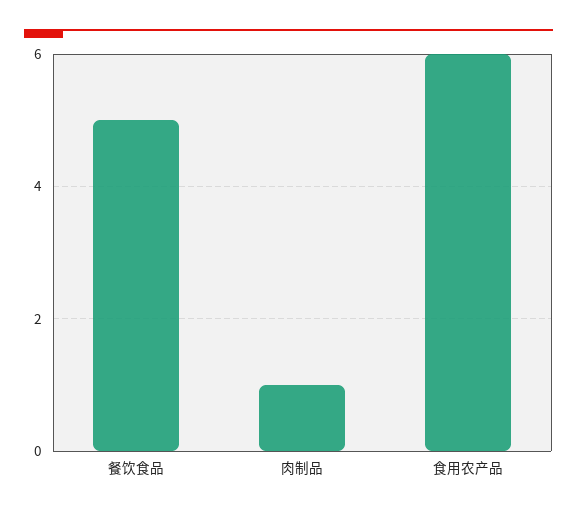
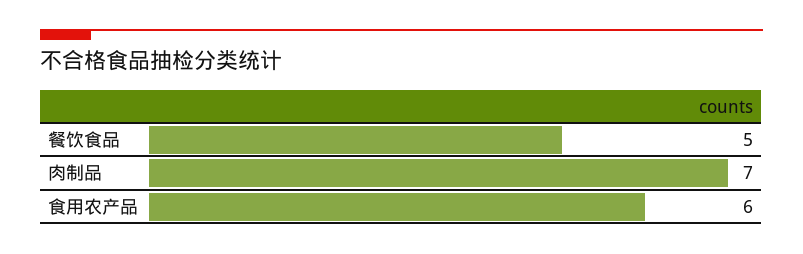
  {
    "餐饮食品": 5,
-   "肉制品": 1,
+   "肉制品": 7,
    "食用农产品": 6
  }

